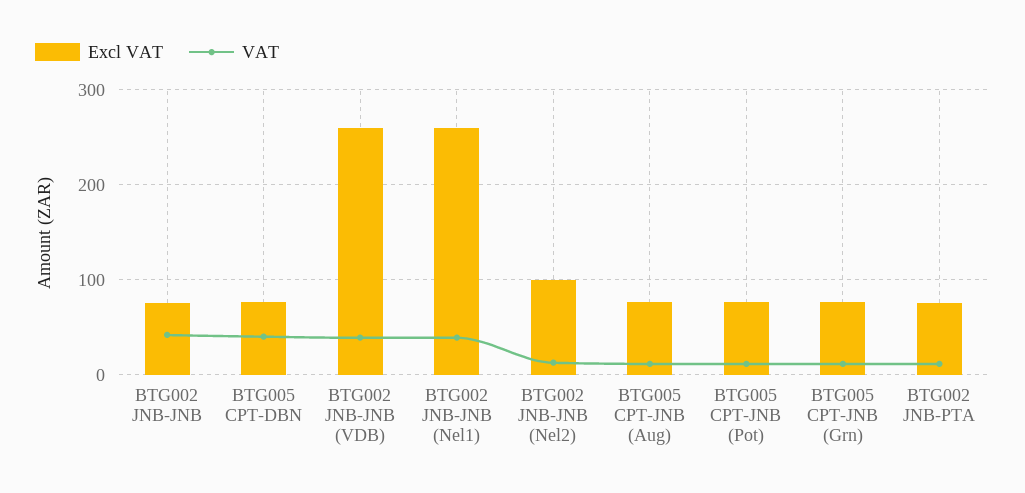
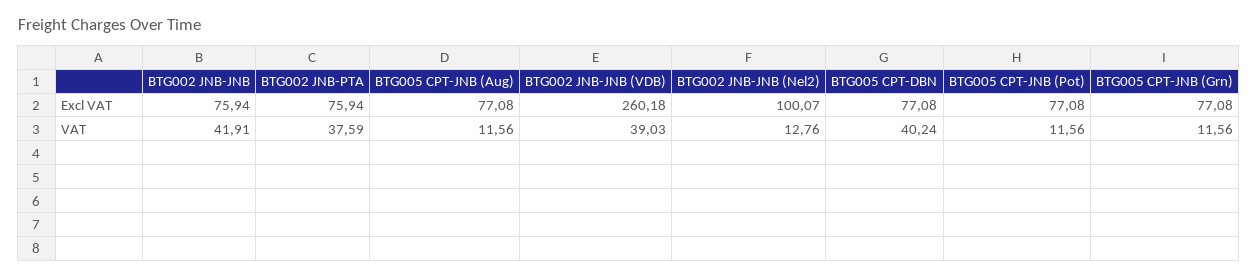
  {
    "Excl VAT": {
      "BTG002 JNB-JNB": 75.94,
      "BTG005 CPT-DBN": 77.08,
      "BTG002 JNB-JNB (VDB)": 260.18,
-     "BTG002 JNB-JNB (Nel1)": 260,
      "BTG002 JNB-JNB (Nel2)": 100.07,
      "BTG005 CPT-JNB (Aug)": 77.08,
      "BTG005 CPT-JNB (Pot)": 77.08,
      "BTG005 CPT-JNB (Grn)": 77.08,
      "BTG002 JNB-PTA": 75.94
    },
    "VAT": {
      "BTG002 JNB-JNB": 41.91,
      "BTG005 CPT-DBN": 40.24,
      "BTG002 JNB-JNB (VDB)": 39.03,
-     "BTG002 JNB-JNB (Nel1)": 40,
      "BTG002 JNB-JNB (Nel2)": 12.76,
      "BTG005 CPT-JNB (Aug)": 11.56,
      "BTG005 CPT-JNB (Pot)": 11.56,
      "BTG005 CPT-JNB (Grn)": 11.56,
-     "BTG002 JNB-PTA": 10
+     "BTG002 JNB-PTA": 37.59
    }
  }

